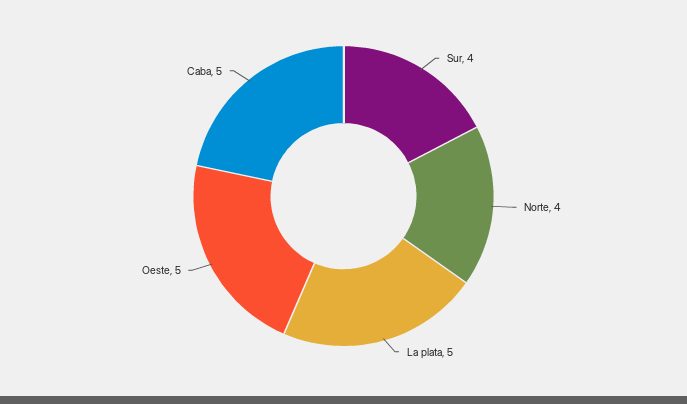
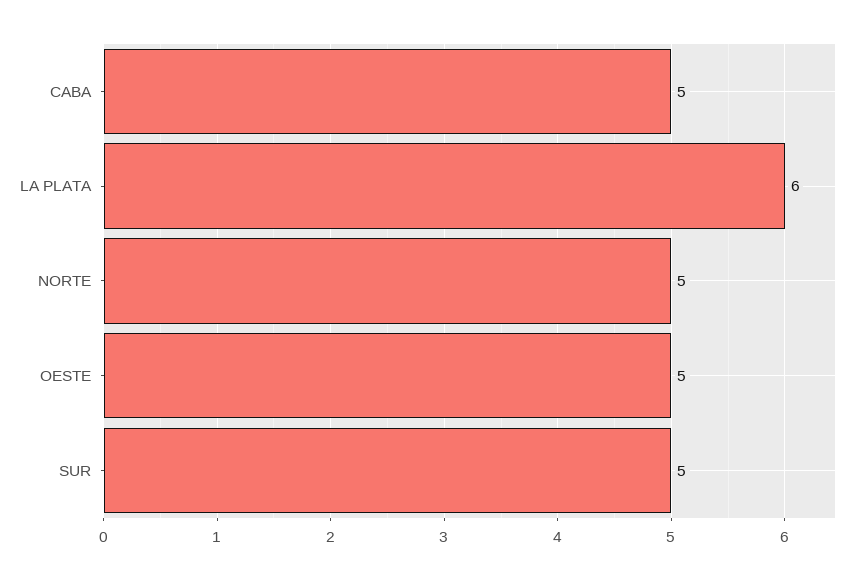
  {
-   "Sur": 4,
+   "Sur": 5,
-   "Norte": 4,
+   "Norte": 5,
-   "La plata": 5,
+   "La plata": 6,
    "Oeste": 5,
    "Caba": 5
  }

